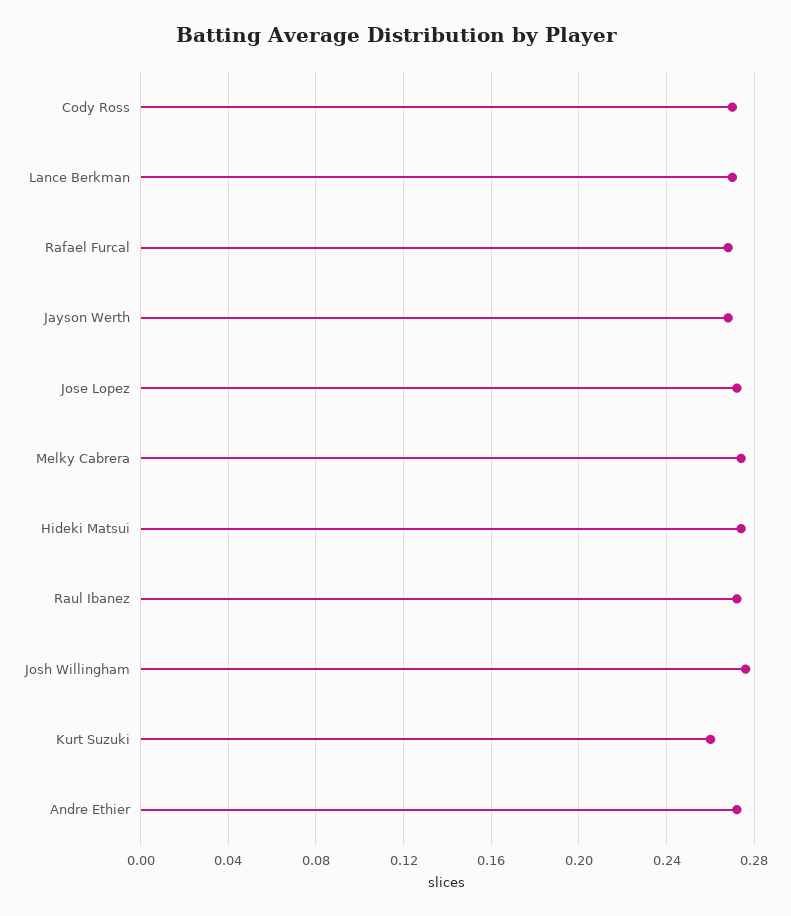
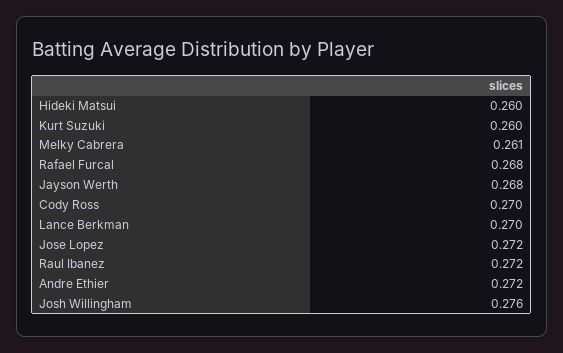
  {
    "Cody Ross": 0.27,
    "Lance Berkman": 0.27,
    "Rafael Furcal": 0.268,
    "Jayson Werth": 0.268,
    "Jose Lopez": 0.272,
-   "Melky Cabrera": 0.275,
+   "Melky Cabrera": 0.261,
-   "Hideki Matsui": 0.275,
+   "Hideki Matsui": 0.26,
    "Raul Ibanez": 0.272,
    "Josh Willingham": 0.276,
    "Kurt Suzuki": 0.26,
    "Andre Ethier": 0.272
  }

